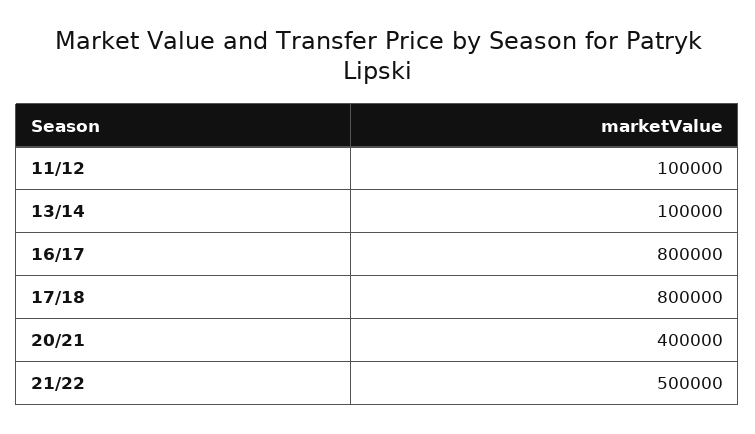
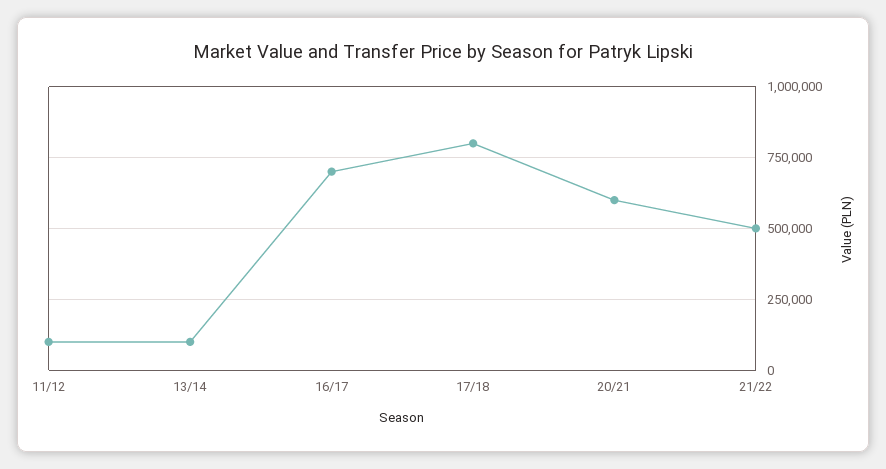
  {
    "11/12": 100000,
    "13/14": 100000,
-   "16/17": 800000,
+   "16/17": 700000,
    "17/18": 800000,
-   "20/21": 400000,
+   "20/21": 600000,
    "21/22": 500000
  }

